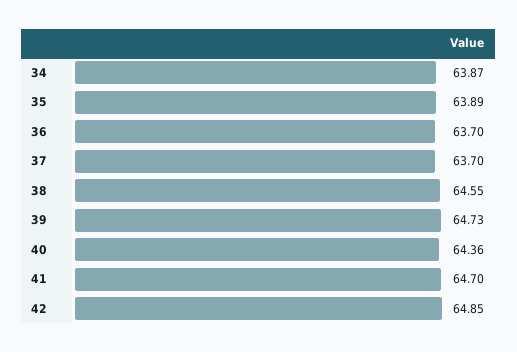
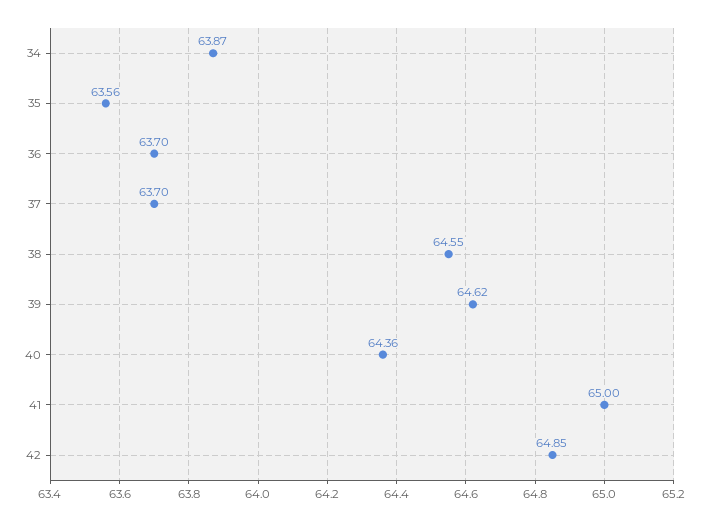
  {
    "34": 63.87,
-   "35": 63.89,
+   "35": 63.56,
    "36": 63.7,
    "37": 63.7,
    "38": 64.55,
-   "39": 64.73,
+   "39": 64.62,
    "40": 64.36,
-   "41": 64.7,
+   "41": 65,
    "42": 64.85
  }

